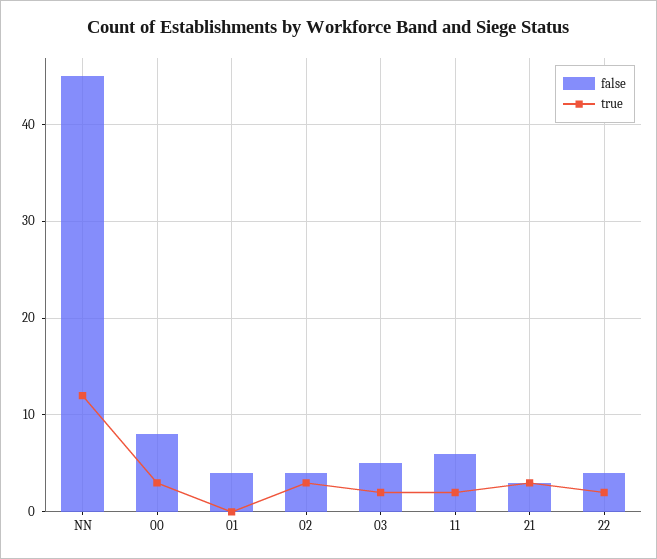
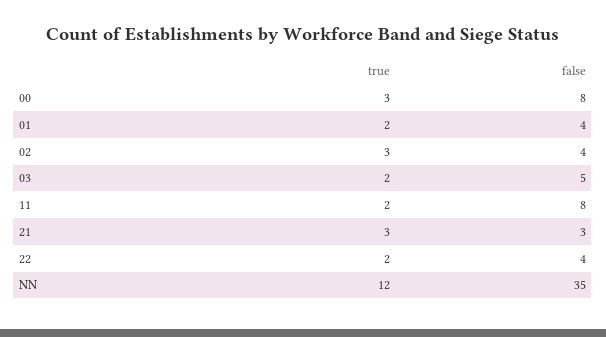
  {
    "false": {
-     "NN": 45,
+     "NN": 35,
      "00": 8,
      "01": 4,
      "02": 4,
      "03": 5,
-     "11": 6,
+     "11": 8,
      "21": 3,
      "22": 4
    },
    "true": {
      "NN": 12,
      "00": 3,
-     "01": 0,
+     "01": 2,
      "02": 3,
      "03": 2,
      "11": 2,
      "21": 3,
      "22": 2
    }
  }

